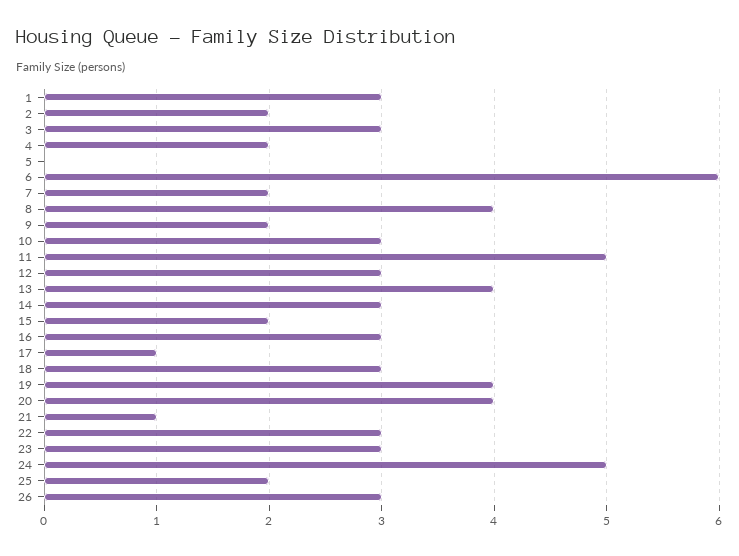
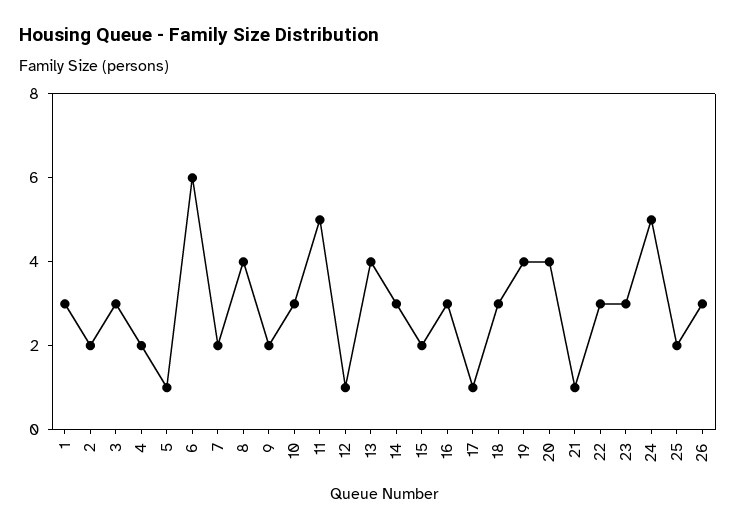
  {
    "1": 3,
    "2": 2,
    "3": 3,
    "4": 2,
-   "5": 0,
+   "5": 1,
    "6": 6,
    "7": 2,
    "8": 4,
    "9": 2,
    "10": 3,
    "11": 5,
-   "12": 3,
+   "12": 1,
    "13": 4,
    "14": 3,
    "15": 2,
    "16": 3,
    "17": 1,
    "18": 3,
    "19": 4,
    "20": 4,
    "21": 1,
    "22": 3,
    "23": 3,
    "24": 5,
    "25": 2,
    "26": 3
  }

